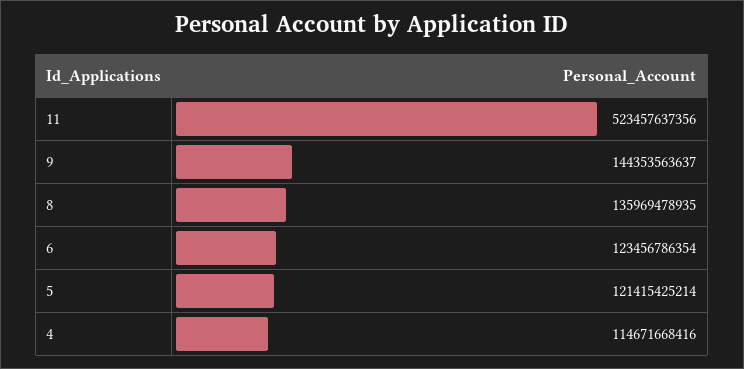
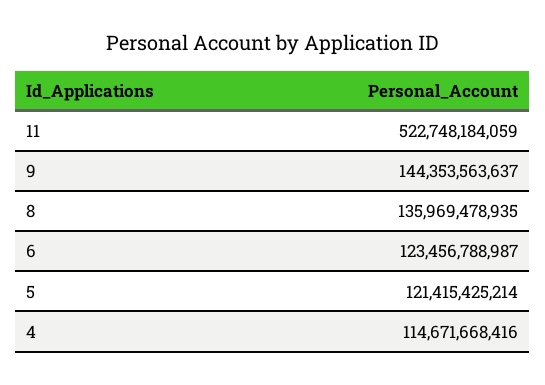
  {
-   "11": 523457637356,
+   "11": 522748184059,
    "9": 144353563637,
    "8": 135969478935,
-   "6": 123456786354,
+   "6": 123456788987,
    "5": 121415425214,
    "4": 114671668416
  }

